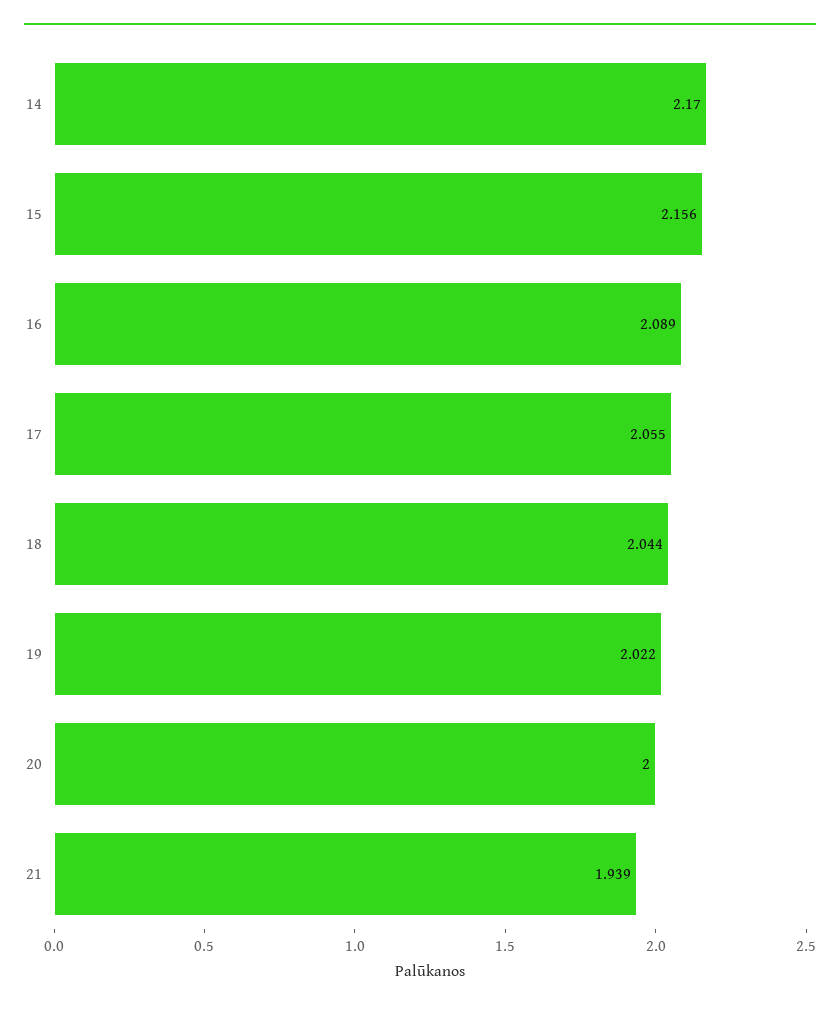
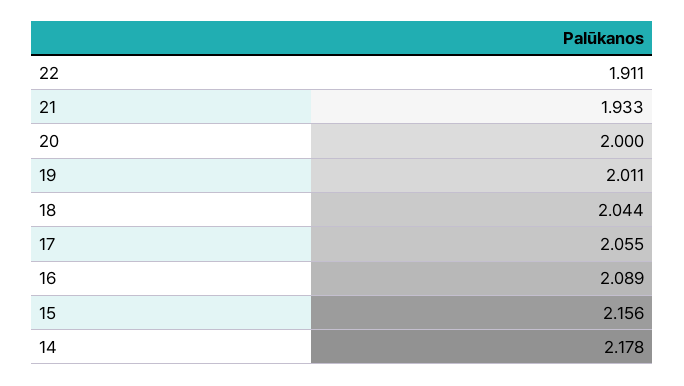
  {
-   "14": 2.17,
+   "14": 2.178,
    "15": 2.156,
    "16": 2.089,
    "17": 2.055,
    "18": 2.044,
-   "19": 2.022,
+   "19": 2.011,
    "20": 2,
-   "21": 1.939
+   "21": 1.933,
+   "22": 1.911
  }

